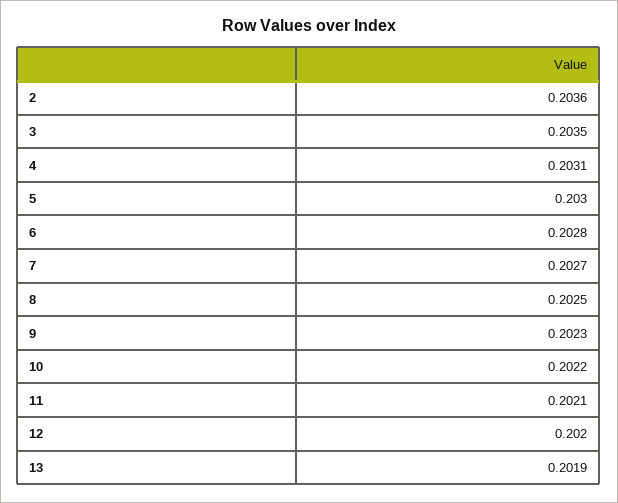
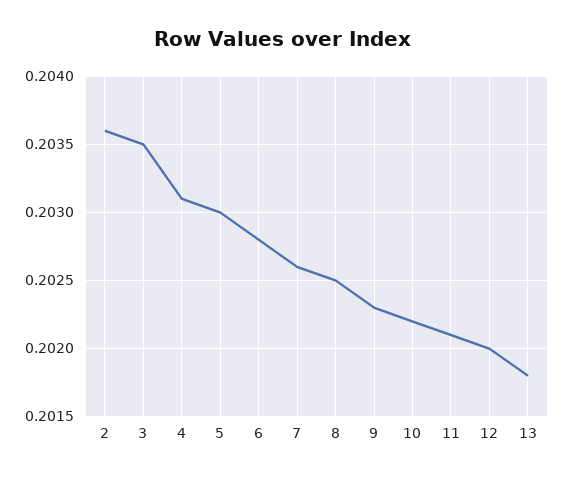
  {
    "2": 0.2036,
    "3": 0.2035,
    "4": 0.2031,
    "5": 0.203,
    "6": 0.2028,
-   "7": 0.2027,
+   "7": 0.2026,
    "8": 0.2025,
    "9": 0.2023,
    "10": 0.2022,
    "11": 0.2021,
    "12": 0.202,
-   "13": 0.2019
+   "13": 0.2018
  }

